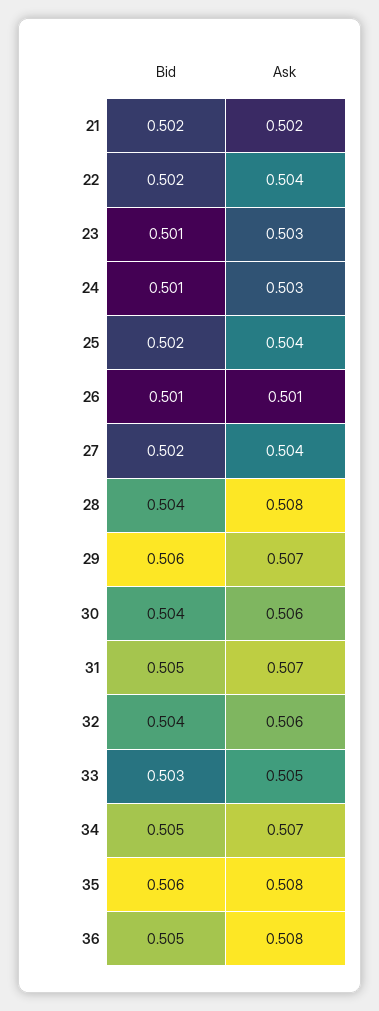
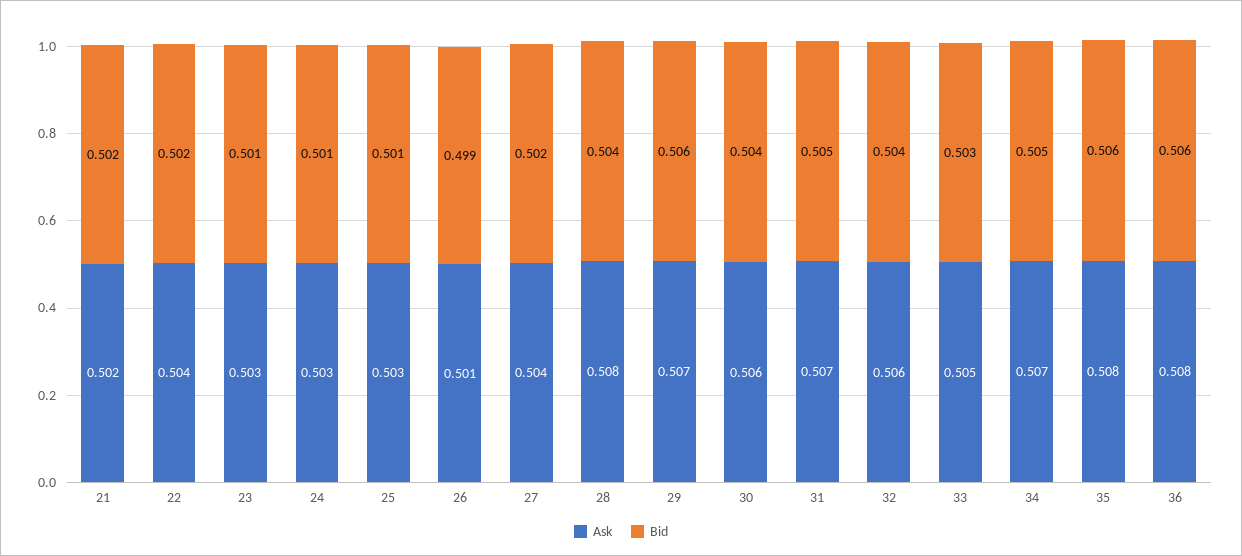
  {
    "Bid": {
      "21": 0.502,
      "22": 0.502,
      "23": 0.501,
      "24": 0.501,
-     "25": 0.502,
+     "25": 0.501,
-     "26": 0.501,
+     "26": 0.499,
      "27": 0.502,
      "28": 0.504,
      "29": 0.506,
      "30": 0.504,
      "31": 0.505,
      "32": 0.504,
      "33": 0.503,
      "34": 0.505,
      "35": 0.506,
-     "36": 0.505
+     "36": 0.506
    },
    "Ask": {
      "21": 0.502,
      "22": 0.504,
      "23": 0.503,
      "24": 0.503,
-     "25": 0.504,
+     "25": 0.503,
      "26": 0.501,
      "27": 0.504,
      "28": 0.508,
      "29": 0.507,
      "30": 0.506,
      "31": 0.507,
      "32": 0.506,
      "33": 0.505,
      "34": 0.507,
      "35": 0.508,
      "36": 0.508
    }
  }

